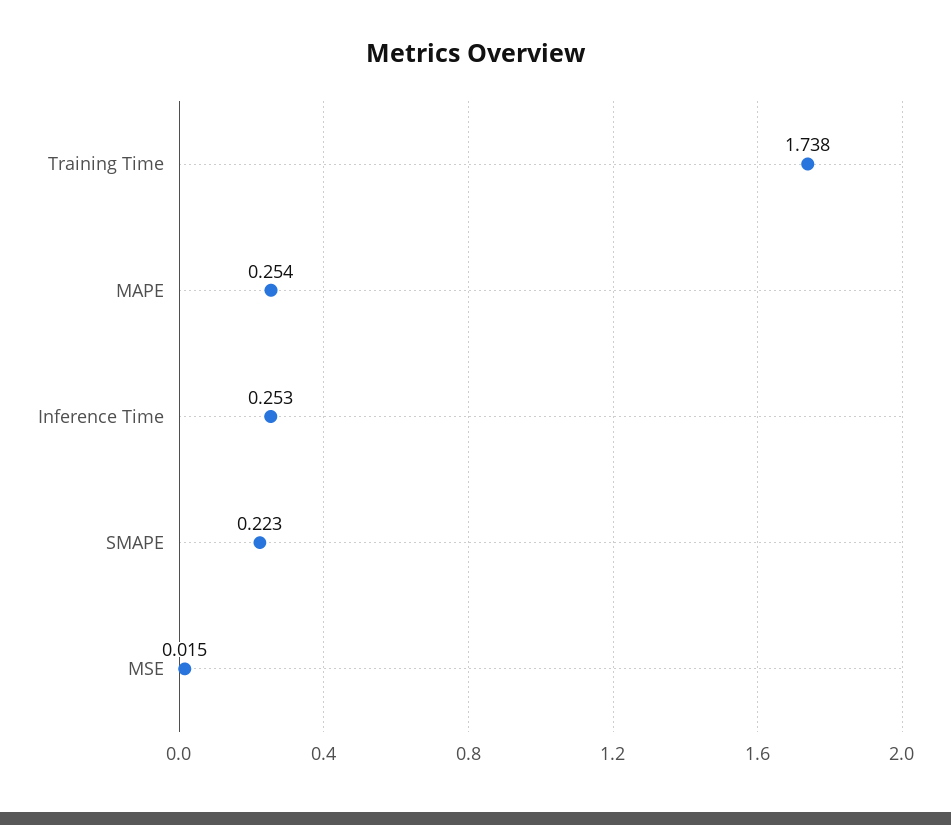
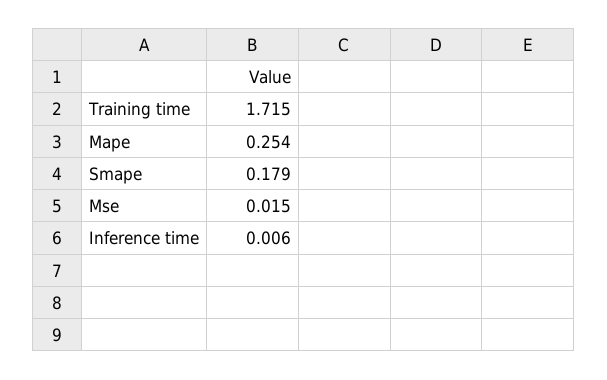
  {
-   "Training Time": 1.738,
+   "Training Time": 1.715,
    "MAPE": 0.254,
-   "Inference Time": 0.253,
+   "Inference Time": 0.006,
-   "SMAPE": 0.223,
+   "SMAPE": 0.179,
    "MSE": 0.015
  }

